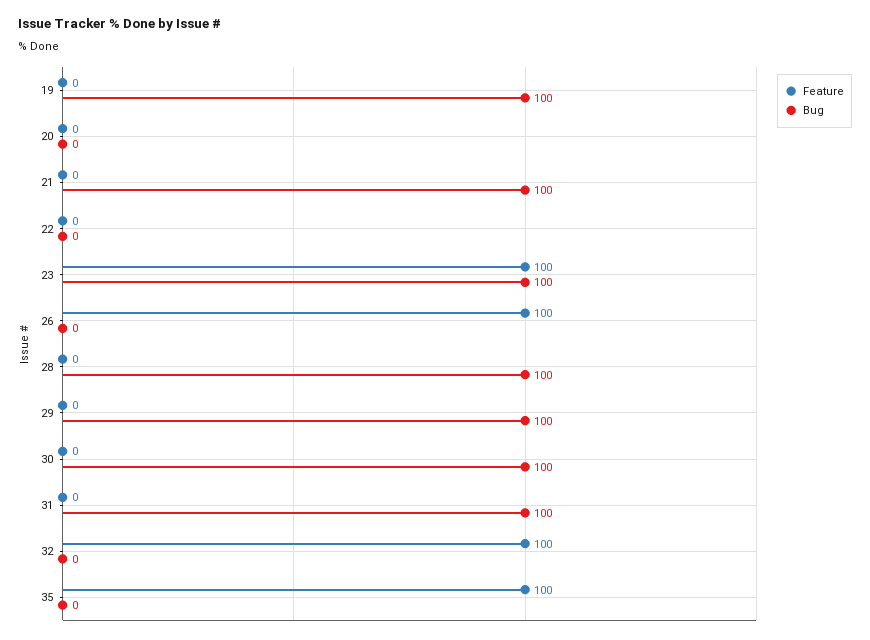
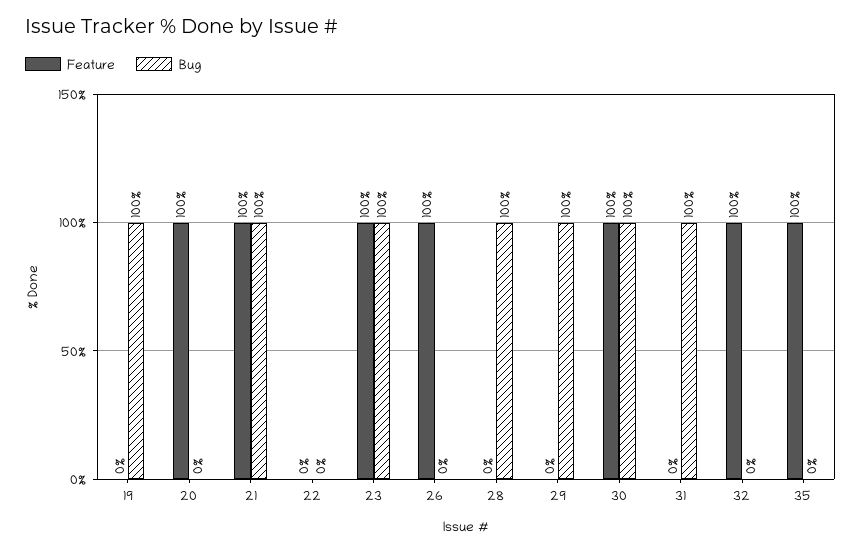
  {
    "Feature": {
      "19": 0,
-     "20": 0,
+     "20": 100,
-     "21": 0,
+     "21": 100,
      "22": 0,
      "23": 100,
      "26": 100,
      "28": 0,
      "29": 0,
-     "30": 0,
+     "30": 100,
      "31": 0,
      "32": 100,
      "35": 100
    },
    "Bug": {
      "19": 100,
      "20": 0,
      "21": 100,
      "22": 0,
      "23": 100,
      "26": 0,
      "28": 100,
      "29": 100,
      "30": 100,
      "31": 100,
      "32": 0,
      "35": 0
    }
  }

